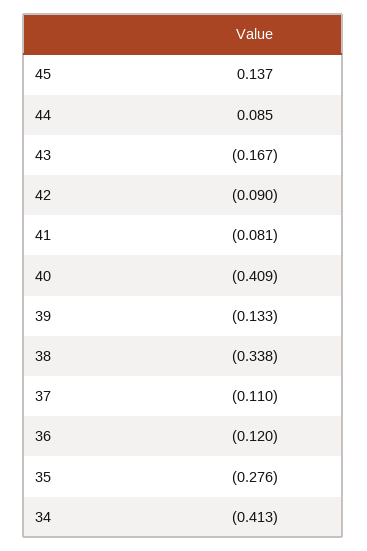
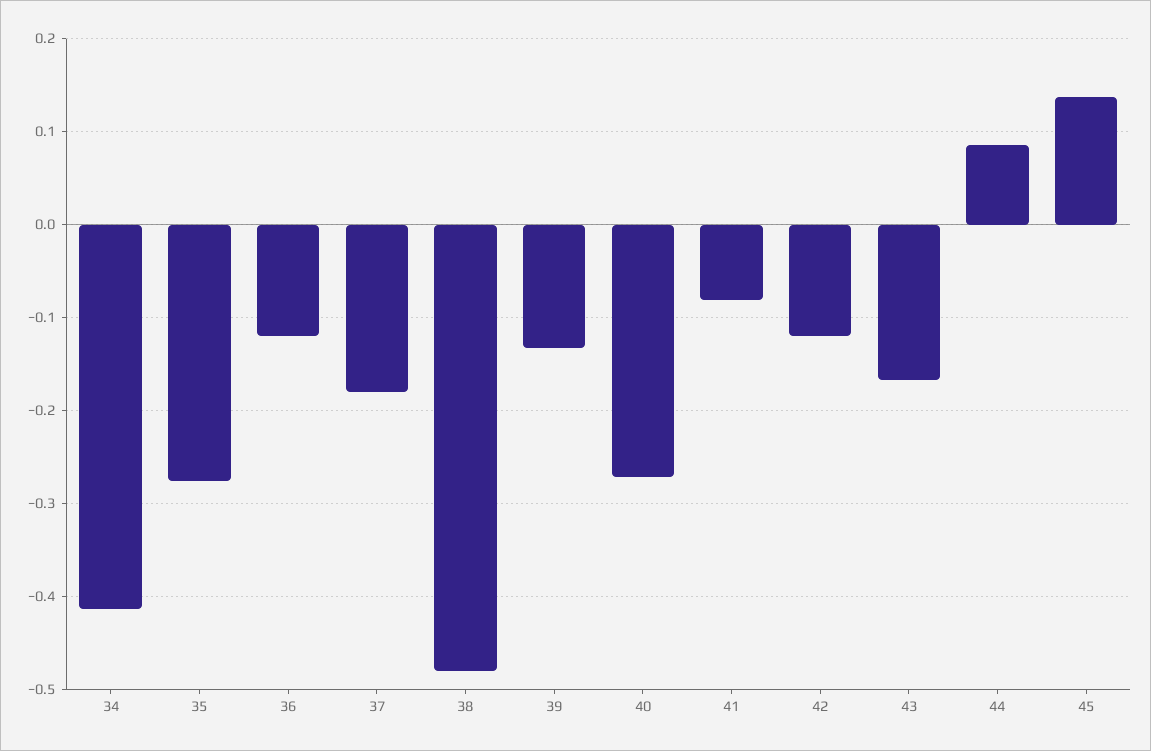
  {
    "45": 0.137,
    "44": 0.085,
    "43": -0.167,
-   "42": -0.09,
+   "42": -0.12,
    "41": -0.081,
-   "40": -0.409,
+   "40": -0.27,
    "39": -0.133,
-   "38": -0.338,
+   "38": -0.48,
-   "37": -0.11,
+   "37": -0.18,
    "36": -0.12,
    "35": -0.276,
    "34": -0.413
  }

